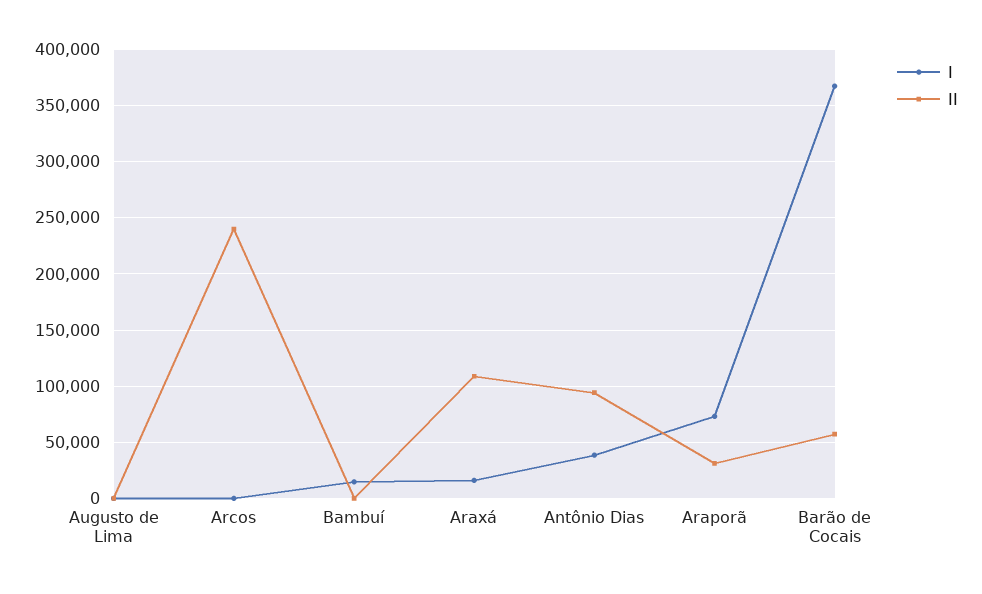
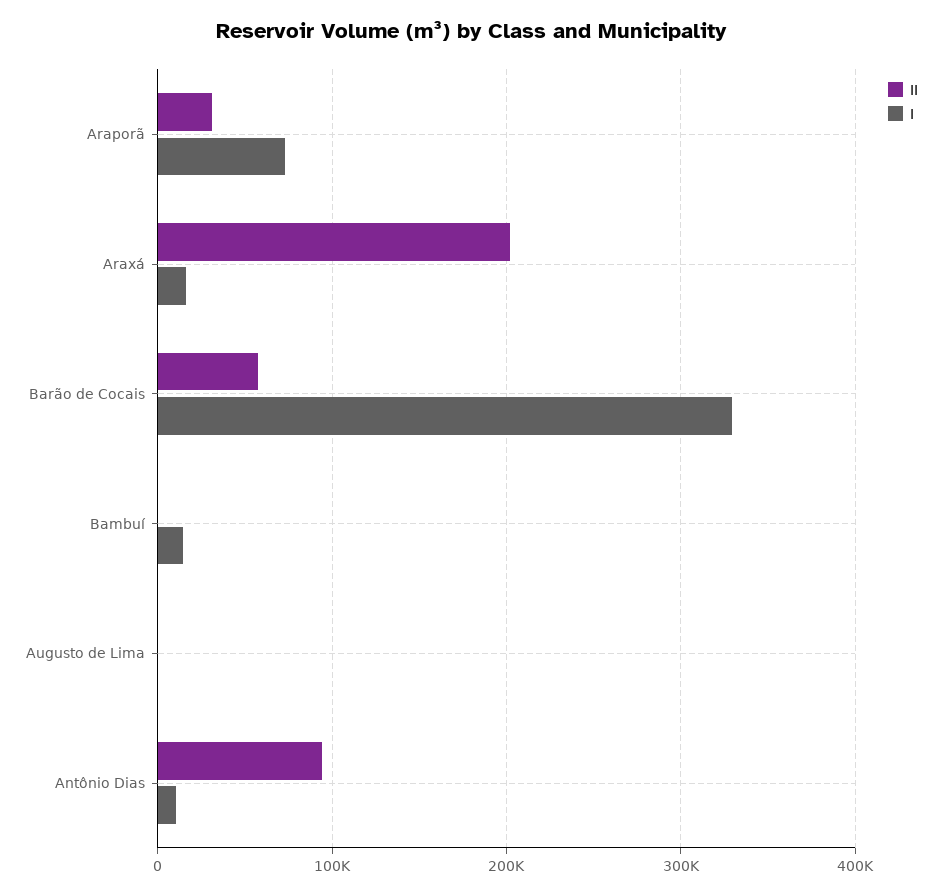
  {
    "I": {
      "Augusto de Lima": 0,
-     "Arcos": 0,
      "Bambuí": 10000,
      "Araxá": 20000,
-     "Antônio Dias": 40000,
+     "Antônio Dias": 10000,
      "Araporã": 70000,
-     "Barão de Cocais": 370000
+     "Barão de Cocais": 330000
    },
    "II": {
      "Augusto de Lima": 0,
-     "Arcos": 240000,
      "Bambuí": 0,
-     "Araxá": 110000,
+     "Araxá": 200000,
      "Antônio Dias": 90000,
      "Araporã": 30000,
      "Barão de Cocais": 60000
    }
  }

